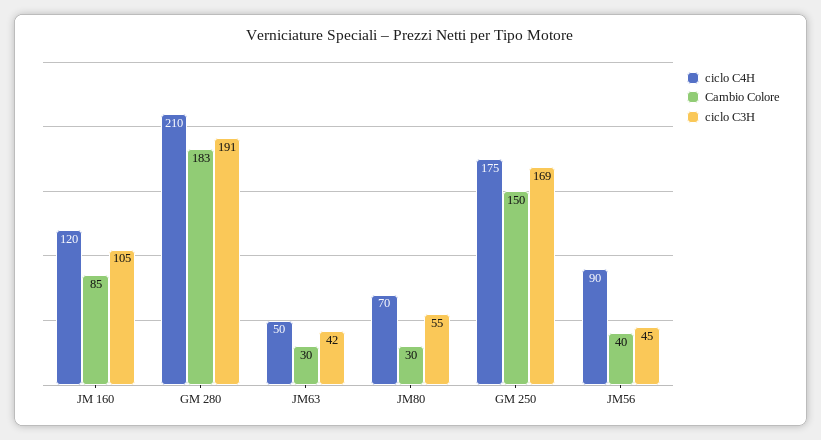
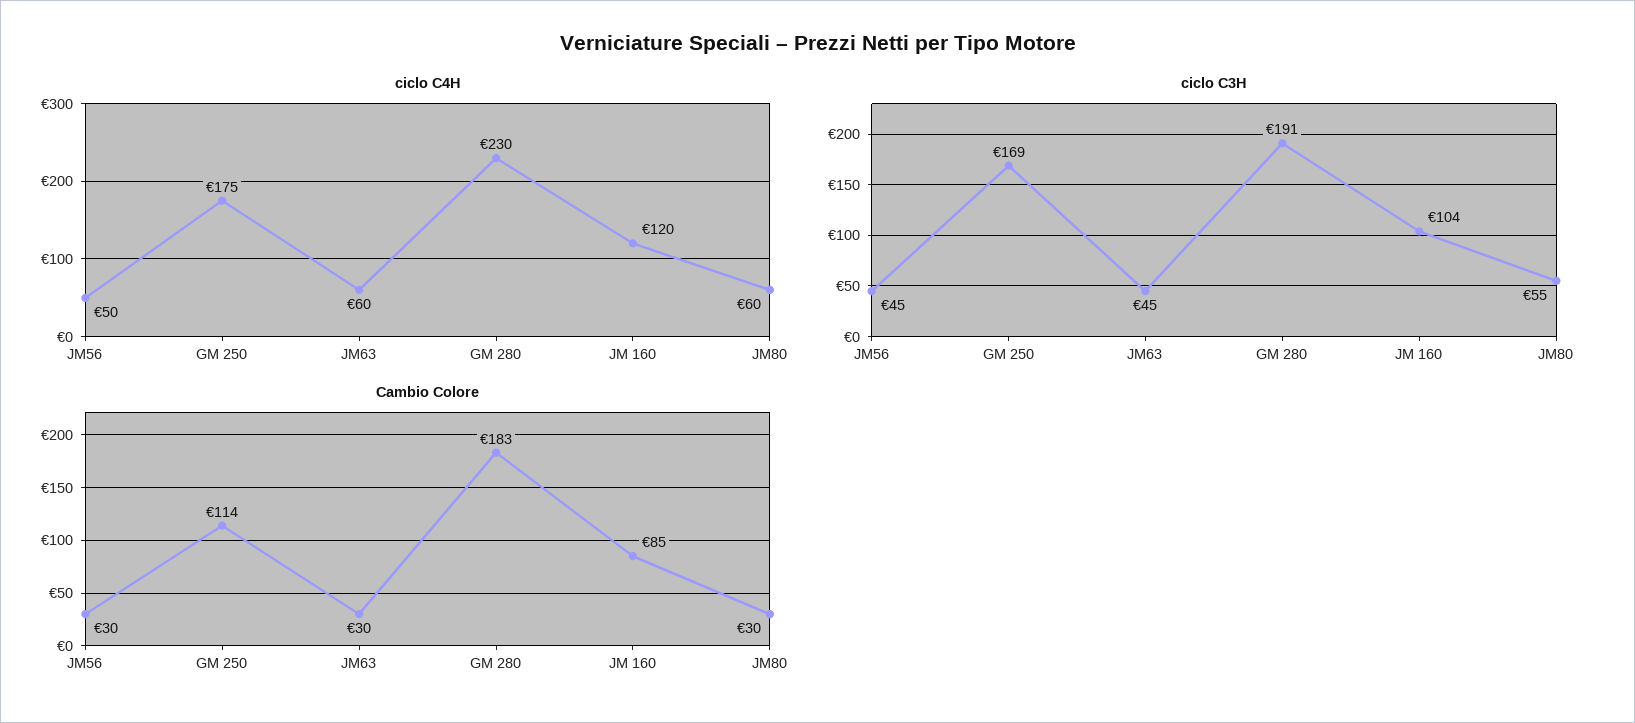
  {
    "ciclo C4H": {
      "JM 160": 120,
-     "GM 280": 210,
+     "GM 280": 230,
-     "JM63": 50,
+     "JM63": 60,
-     "JM80": 70,
+     "JM80": 60,
      "GM 250": 175,
-     "JM56": 90
+     "JM56": 50
    },
    "Cambio Colore": {
      "JM 160": 85,
      "GM 280": 183,
      "JM63": 30,
      "JM80": 30,
-     "GM 250": 150,
+     "GM 250": 114,
-     "JM56": 40
+     "JM56": 30
    },
    "ciclo C3H": {
-     "JM 160": 105,
+     "JM 160": 104,
      "GM 280": 191,
-     "JM63": 42,
+     "JM63": 45,
      "JM80": 55,
      "GM 250": 169,
      "JM56": 45
    }
  }

